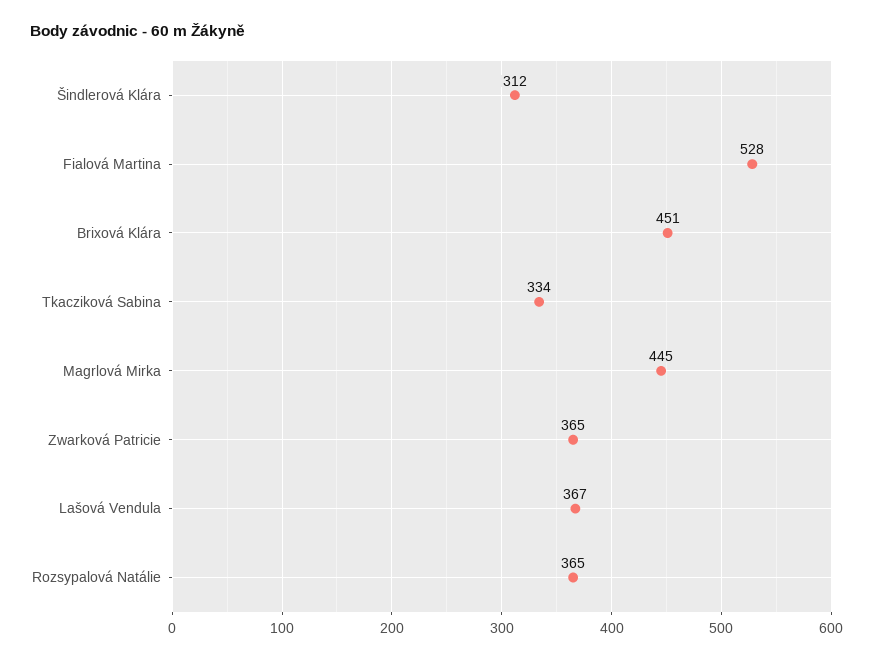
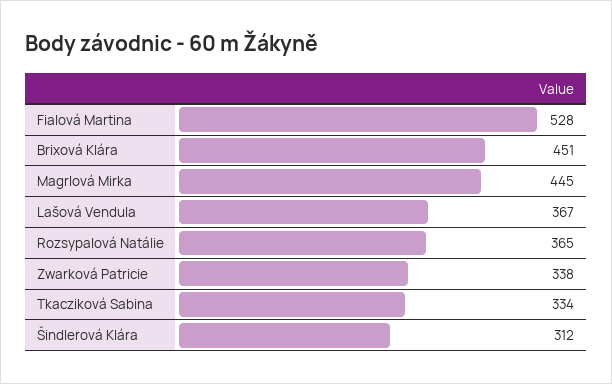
  {
    "Šindlerová Klára": 312,
    "Fialová Martina": 528,
    "Brixová Klára": 451,
    "Tkacziková Sabina": 334,
    "Magrlová Mirka": 445,
-   "Zwarková Patricie": 365,
+   "Zwarková Patricie": 338,
    "Lašová Vendula": 367,
    "Rozsypalová Natálie": 365
  }

